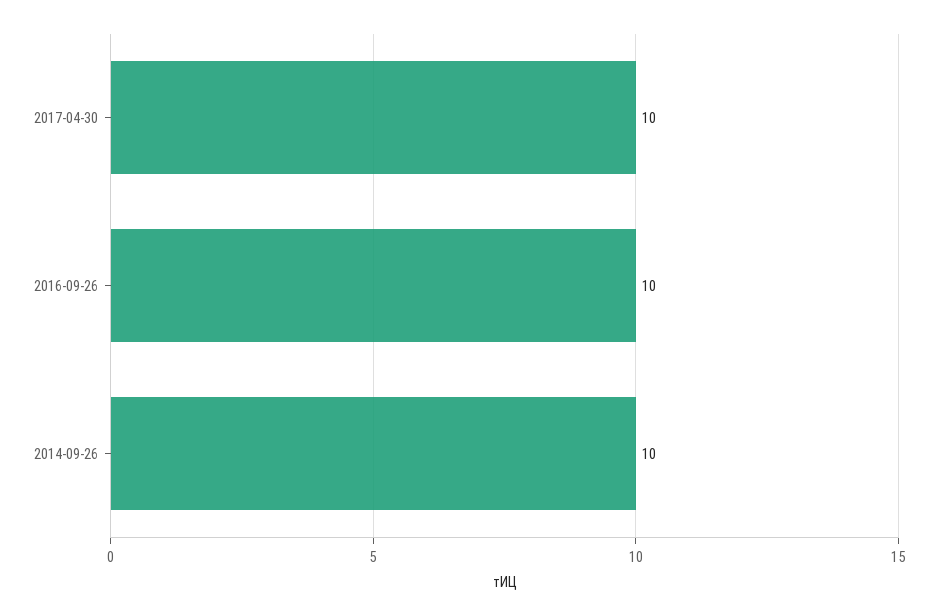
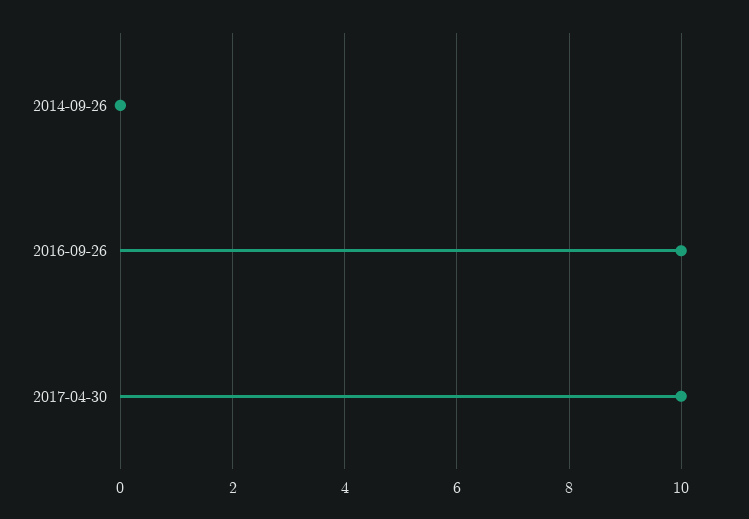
  {
    "2017-04-30": 10,
    "2016-09-26": 10,
-   "2014-09-26": 10
+   "2014-09-26": 0
  }

